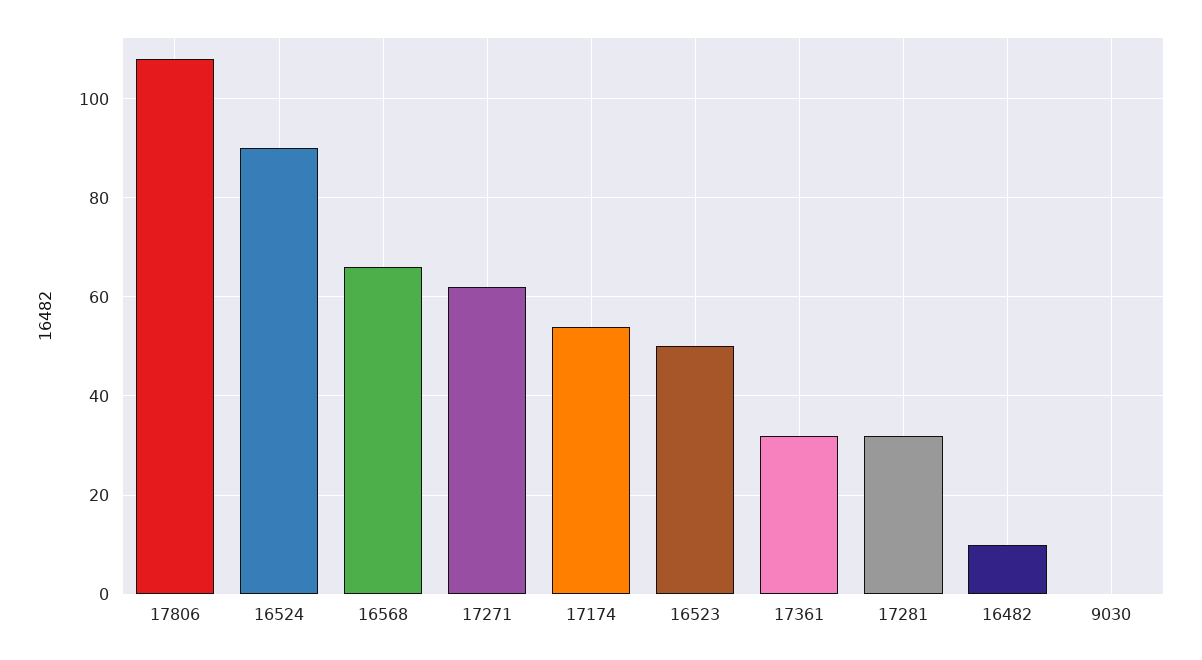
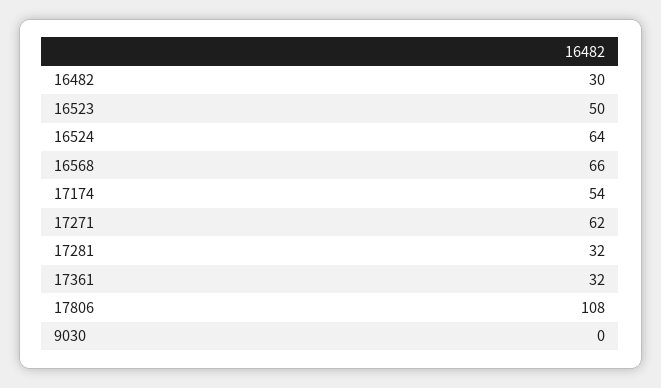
  {
    "17806": 108,
-   "16524": 90,
+   "16524": 64,
    "16568": 66,
    "17271": 62,
    "17174": 54,
    "16523": 50,
    "17361": 32,
    "17281": 32,
-   "16482": 10,
+   "16482": 30,
    "9030": 0
  }

